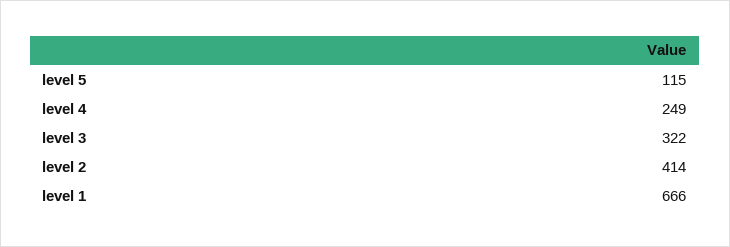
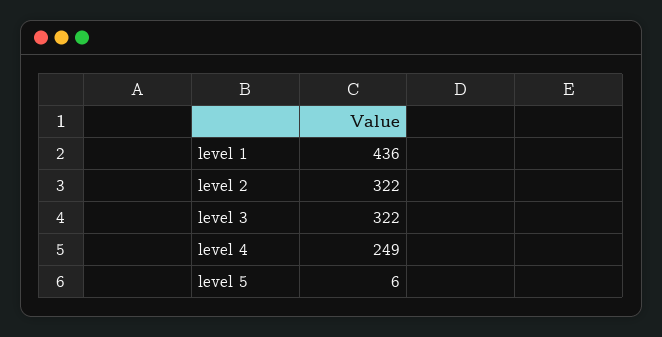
  {
-   "level 5": 115,
+   "level 5": 6,
    "level 4": 249,
    "level 3": 322,
-   "level 2": 414,
+   "level 2": 322,
-   "level 1": 666
+   "level 1": 436
  }

